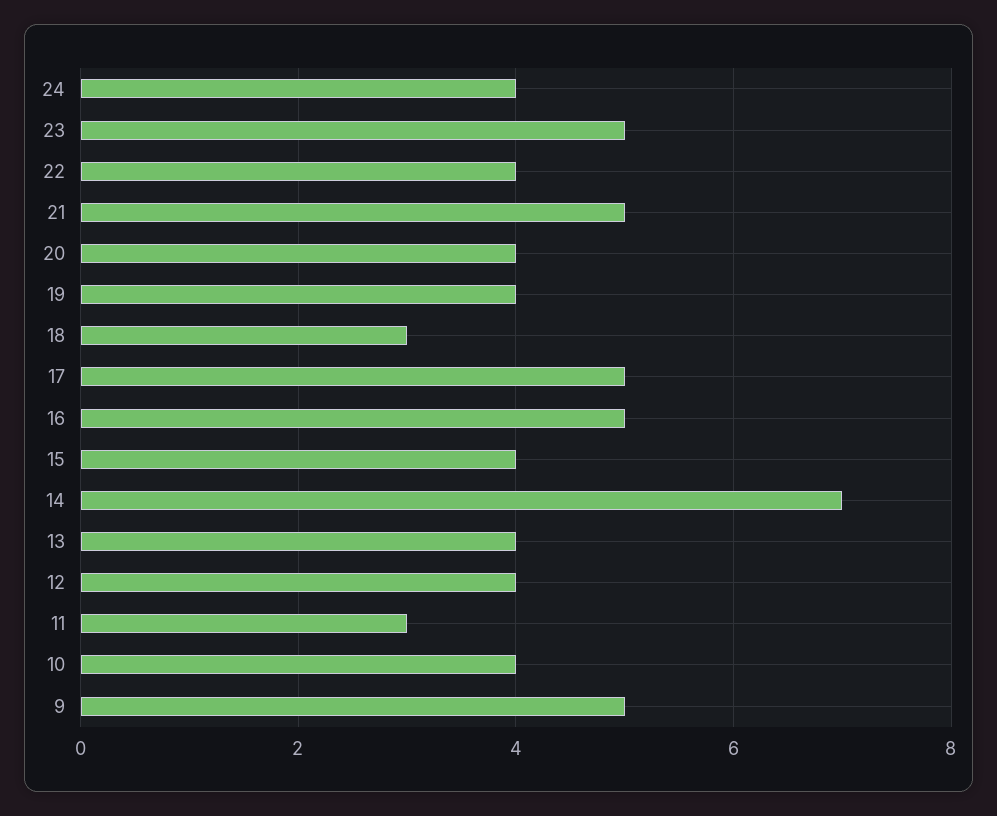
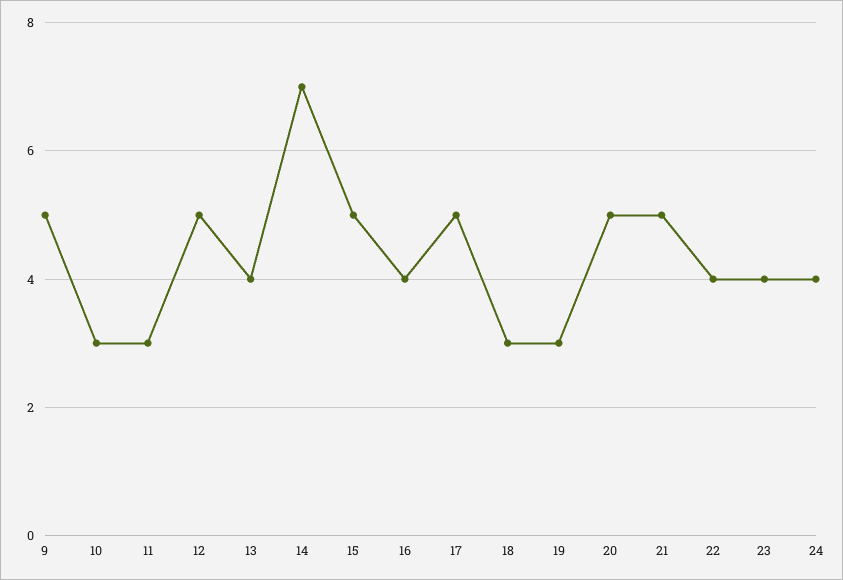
  {
    "24": 4,
-   "23": 5,
+   "23": 4,
    "22": 4,
    "21": 5,
-   "20": 4,
+   "20": 5,
-   "19": 4,
+   "19": 3,
    "18": 3,
    "17": 5,
-   "16": 5,
+   "16": 4,
-   "15": 4,
+   "15": 5,
    "14": 7,
    "13": 4,
-   "12": 4,
+   "12": 5,
    "11": 3,
-   "10": 4,
+   "10": 3,
    "9": 5
  }

